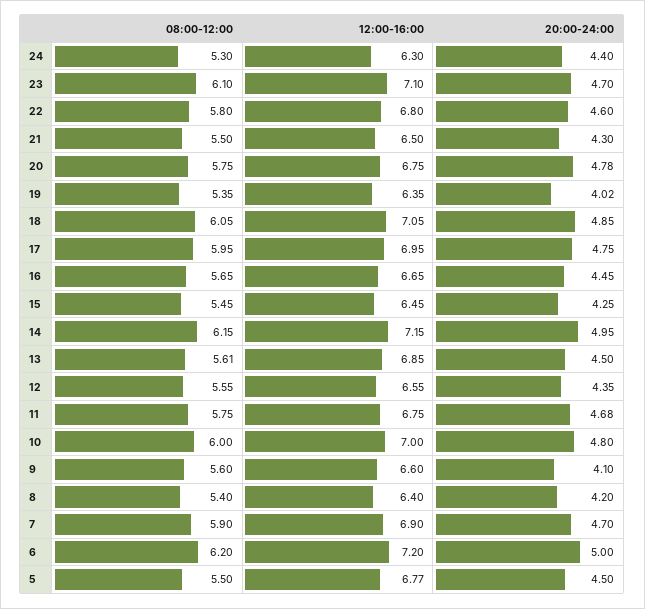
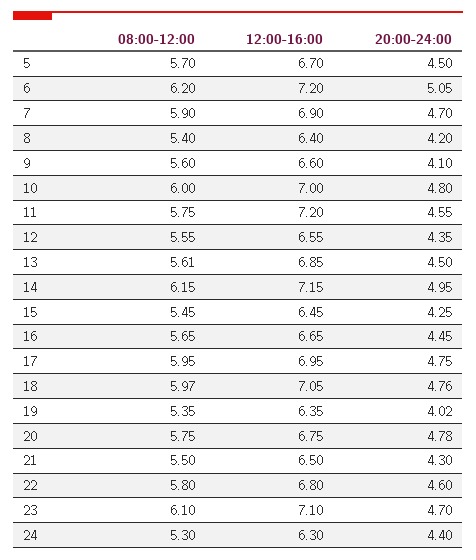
  {
    "08:00-12:00": {
      "24": 5.3,
      "23": 6.1,
      "22": 5.8,
      "21": 5.5,
      "20": 5.75,
      "19": 5.35,
-     "18": 6.05,
+     "18": 5.97,
      "17": 5.95,
      "16": 5.65,
      "15": 5.45,
      "14": 6.15,
      "13": 5.61,
      "12": 5.55,
      "11": 5.75,
      "10": 6,
      "9": 5.6,
      "8": 5.4,
      "7": 5.9,
      "6": 6.2,
-     "5": 5.5
+     "5": 5.7
    },
    "12:00-16:00": {
      "24": 6.3,
      "23": 7.1,
      "22": 6.8,
      "21": 6.5,
      "20": 6.75,
      "19": 6.35,
      "18": 7.05,
      "17": 6.95,
      "16": 6.65,
      "15": 6.45,
      "14": 7.15,
      "13": 6.85,
      "12": 6.55,
-     "11": 6.75,
+     "11": 7.2,
      "10": 7,
      "9": 6.6,
      "8": 6.4,
      "7": 6.9,
      "6": 7.2,
-     "5": 6.77
+     "5": 6.7
    },
    "20:00-24:00": {
      "24": 4.4,
      "23": 4.7,
      "22": 4.6,
      "21": 4.3,
      "20": 4.78,
      "19": 4.02,
-     "18": 4.85,
+     "18": 4.76,
      "17": 4.75,
      "16": 4.45,
      "15": 4.25,
      "14": 4.95,
      "13": 4.5,
      "12": 4.35,
-     "11": 4.68,
+     "11": 4.55,
      "10": 4.8,
      "9": 4.1,
      "8": 4.2,
      "7": 4.7,
-     "6": 5,
+     "6": 5.05,
      "5": 4.5
    }
  }

